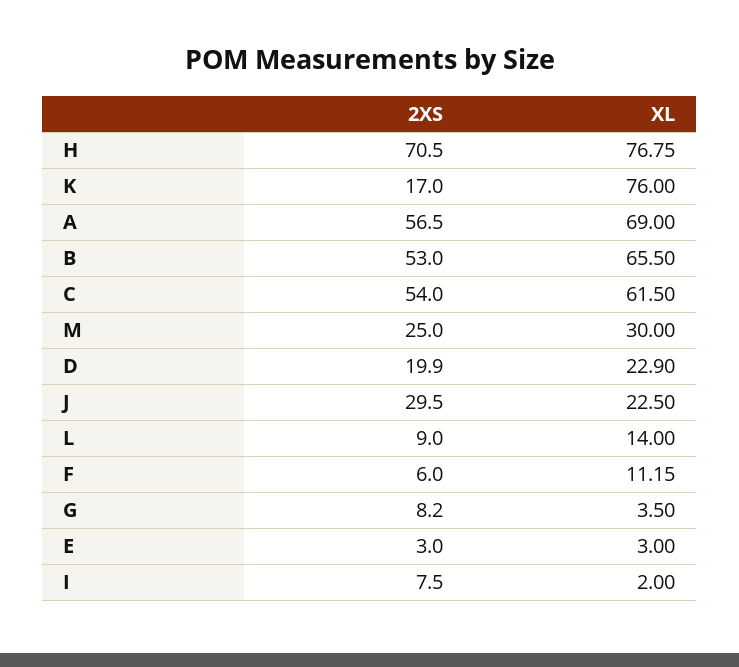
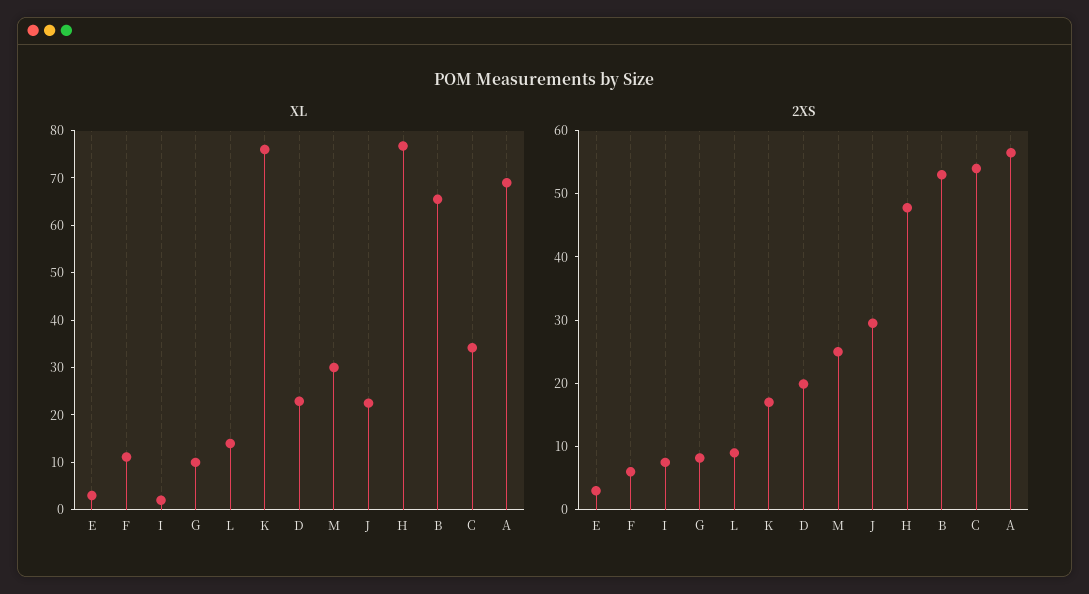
  {
    "2XS": {
-     "H": 70.5,
+     "H": 48,
      "K": 17,
      "A": 56.5,
      "B": 53,
      "C": 54,
      "M": 25,
      "D": 19.9,
      "J": 29.5,
      "L": 9,
      "F": 6,
      "G": 8.2,
      "E": 3,
      "I": 7.5
    },
    "XL": {
      "H": 76.75,
      "K": 76,
      "A": 69,
      "B": 65.5,
-     "C": 61.5,
+     "C": 34,
      "M": 30,
      "D": 22.9,
      "J": 22.5,
      "L": 14,
      "F": 11.15,
-     "G": 3.5,
+     "G": 10,
      "E": 3,
      "I": 2
    }
  }

